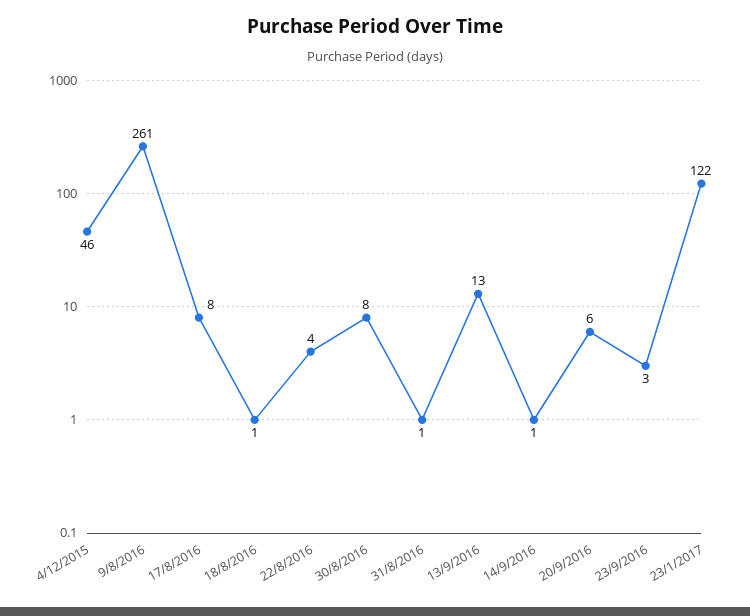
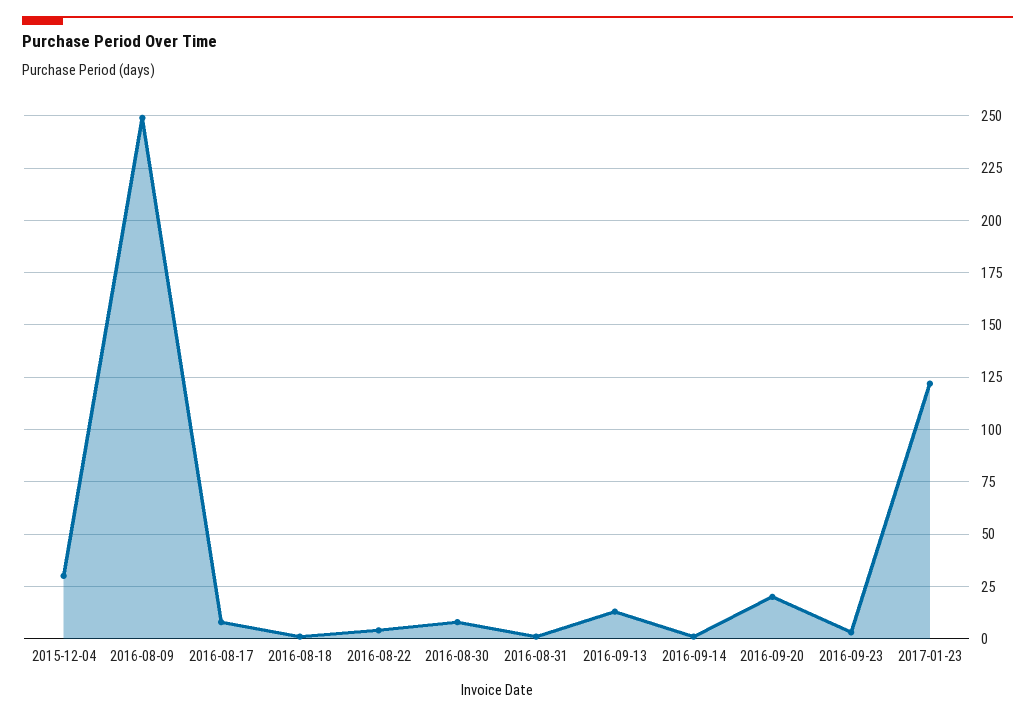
  {
-   "4/12/2015": 46,
+   "4/12/2015": 30,
-   "9/8/2016": 261,
+   "9/8/2016": 250,
    "17/8/2016": 8,
    "18/8/2016": 1,
    "22/8/2016": 4,
    "30/8/2016": 8,
    "31/8/2016": 1,
    "13/9/2016": 13,
    "14/9/2016": 1,
-   "20/9/2016": 6,
+   "20/9/2016": 20,
    "23/9/2016": 3,
    "23/1/2017": 122
  }

